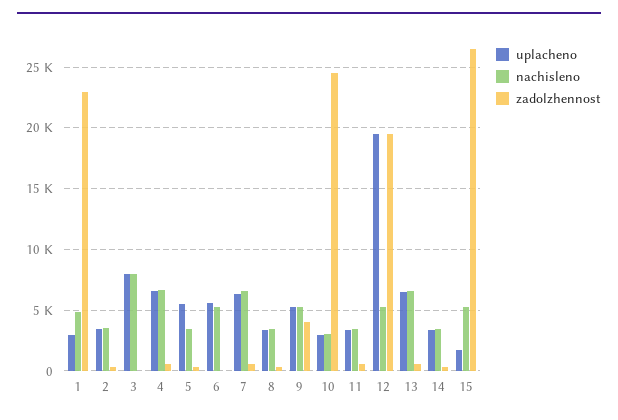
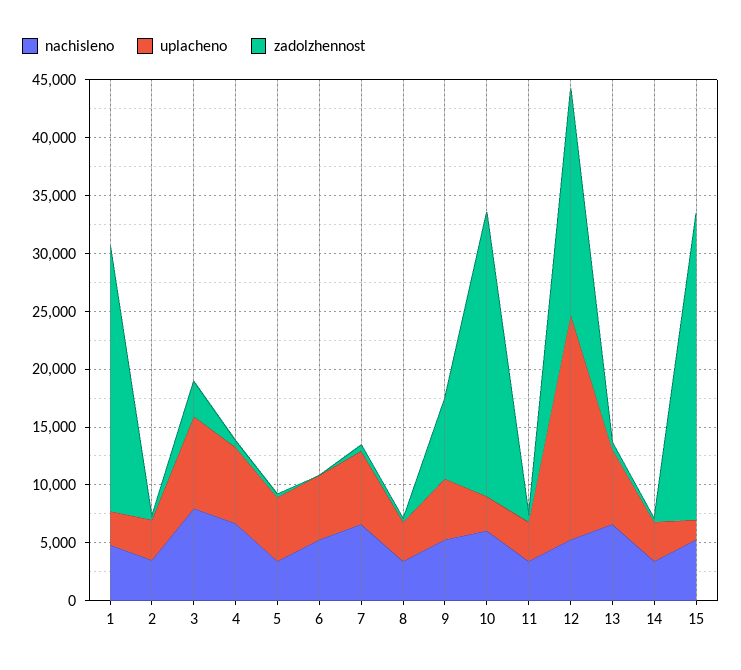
  {
    "uplacheno": {
      "1": 3000,
      "2": 3500,
      "3": 8000,
      "4": 6500,
      "5": 5500,
      "6": 5500,
      "7": 6500,
      "8": 3500,
      "9": 5500,
      "10": 3000,
      "11": 3500,
      "12": 19500,
      "13": 6500,
      "14": 3500,
      "15": 1500
    },
    "nachisleno": {
      "1": 5000,
      "2": 3500,
      "3": 8000,
      "4": 6500,
      "5": 3500,
      "6": 5500,
      "7": 6500,
      "8": 3500,
      "9": 5500,
-     "10": 3000,
+     "10": 6000,
      "11": 3500,
      "12": 5500,
      "13": 6500,
      "14": 3500,
      "15": 5500
    },
    "zadolzhennost": {
      "1": 23000,
      "2": 500,
-     "3": 0,
+     "3": 3000,
      "4": 500,
      "5": 500,
      "6": 0,
      "7": 500,
      "8": 500,
-     "9": 4000,
+     "9": 7000,
      "10": 24500,
      "11": 500,
      "12": 19500,
      "13": 500,
      "14": 500,
      "15": 26500
    }
  }

